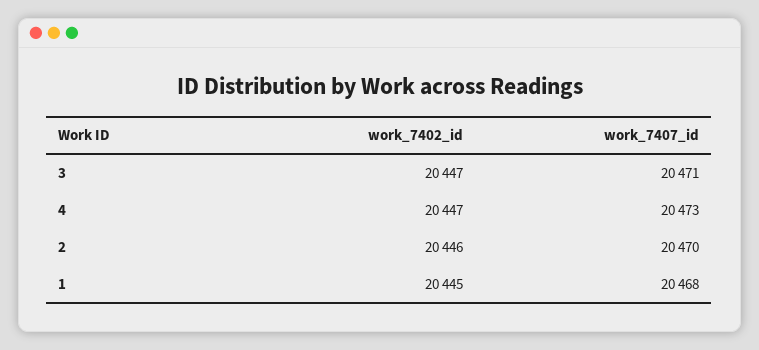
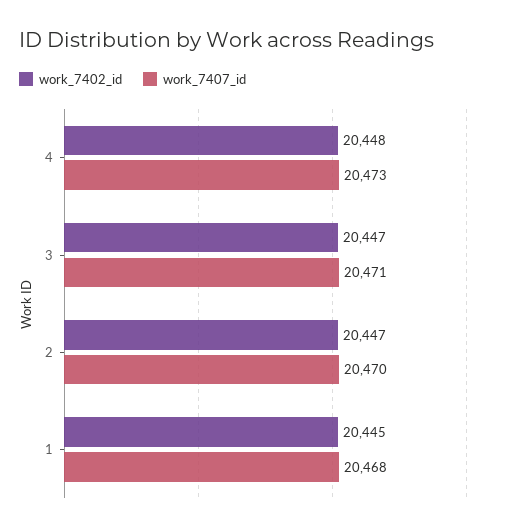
  {
    "work_7402_id": {
      "3": 20447,
-     "4": 20447,
+     "4": 20448,
-     "2": 20446,
+     "2": 20447,
      "1": 20445
    },
    "work_7407_id": {
      "3": 20471,
      "4": 20473,
      "2": 20470,
      "1": 20468
    }
  }

